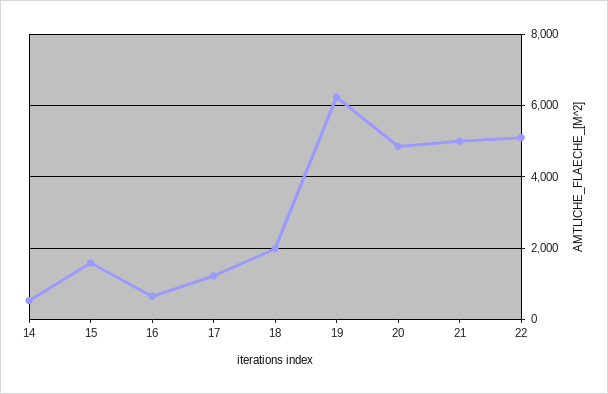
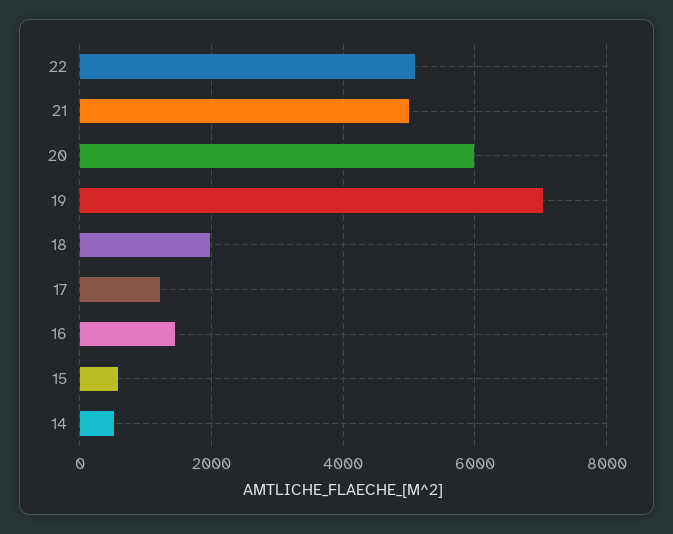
  {
    "14": 600,
-   "15": 1600,
+   "15": 600,
-   "16": 600,
+   "16": 1400,
    "17": 1200,
    "18": 2000,
-   "19": 6200,
+   "19": 7000,
-   "20": 4800,
+   "20": 6000,
    "21": 5000,
    "22": 5000
  }

